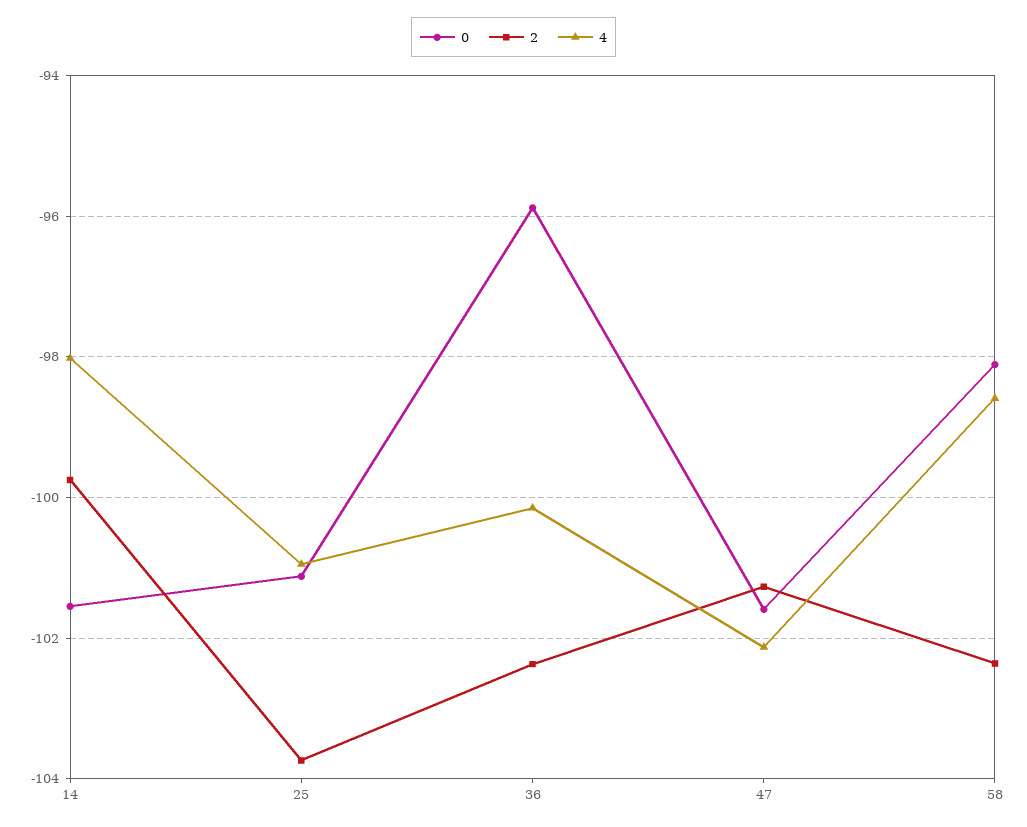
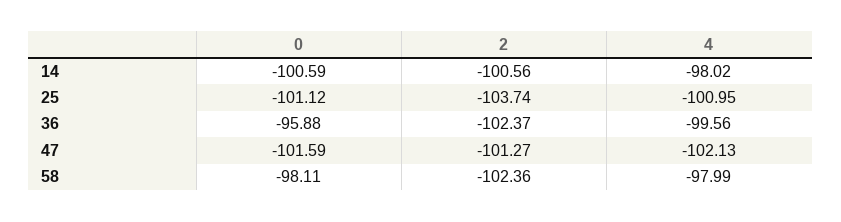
  {
    "0": {
-     "14": -101.6,
+     "14": -100.59,
      "25": -101.12,
      "36": -95.88,
      "47": -101.59,
      "58": -98.11
    },
    "2": {
-     "14": -99.8,
+     "14": -100.56,
      "25": -103.74,
      "36": -102.37,
      "47": -101.27,
      "58": -102.36
    },
    "4": {
      "14": -98.02,
      "25": -100.95,
-     "36": -100.2,
+     "36": -99.56,
      "47": -102.13,
-     "58": -98.6
+     "58": -97.99
    }
  }

